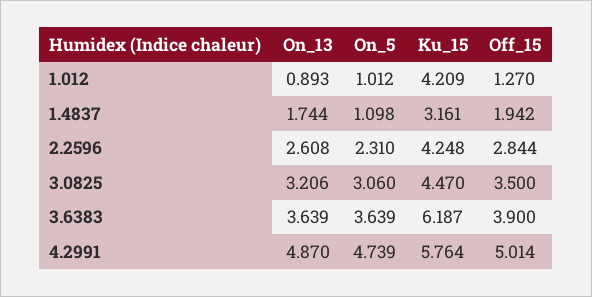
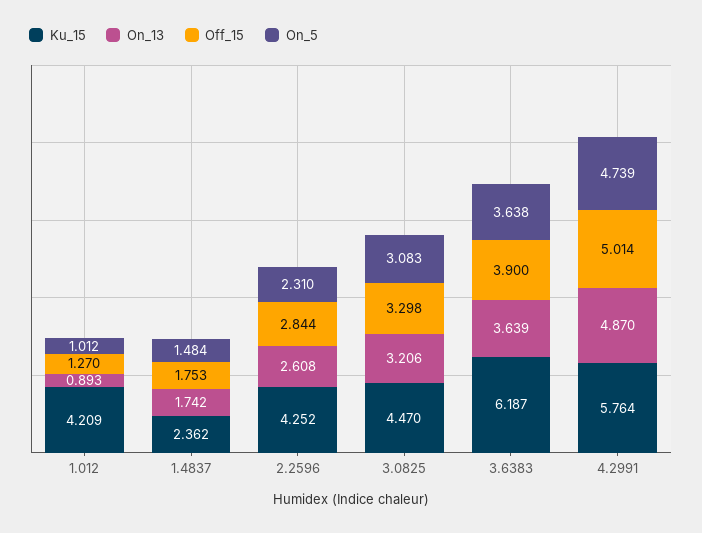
  {
    "On_13": {
      "1.012": 0.893,
-     "1.4837": 1.744,
+     "1.4837": 1.742,
      "2.2596": 2.608,
      "3.0825": 3.206,
      "3.6383": 3.639,
      "4.2991": 4.87
    },
    "On_5": {
      "1.012": 1.012,
-     "1.4837": 1.098,
+     "1.4837": 1.484,
      "2.2596": 2.31,
-     "3.0825": 3.06,
+     "3.0825": 3.083,
-     "3.6383": 3.639,
+     "3.6383": 3.638,
      "4.2991": 4.739
    },
    "Ku_15": {
      "1.012": 4.209,
-     "1.4837": 3.161,
+     "1.4837": 2.362,
-     "2.2596": 4.248,
+     "2.2596": 4.252,
      "3.0825": 4.47,
      "3.6383": 6.187,
      "4.2991": 5.764
    },
    "Off_15": {
      "1.012": 1.27,
-     "1.4837": 1.942,
+     "1.4837": 1.753,
      "2.2596": 2.844,
-     "3.0825": 3.5,
+     "3.0825": 3.298,
      "3.6383": 3.9,
      "4.2991": 5.014
    }
  }

